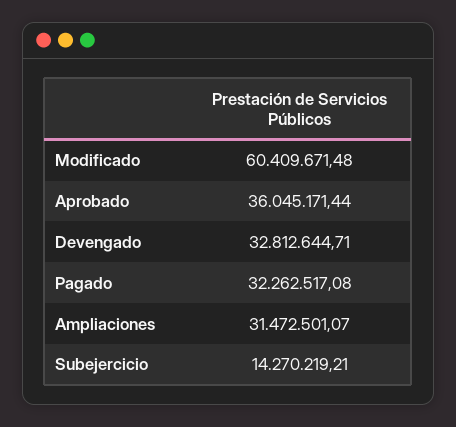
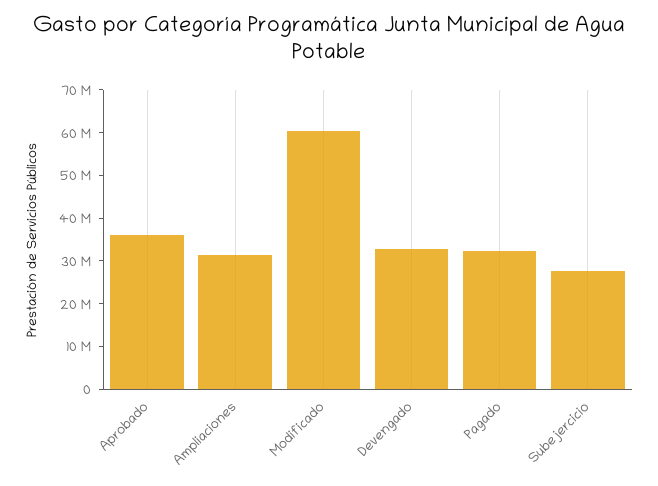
  {
    "Modificado": 60409671.48,
    "Aprobado": 36045171.44,
    "Devengado": 32812644.71,
    "Pagado": 32262517.08,
    "Ampliaciones": 31472501.07,
-   "Subejercicio": 14270219.21
+   "Subejercicio": 28000000
  }

